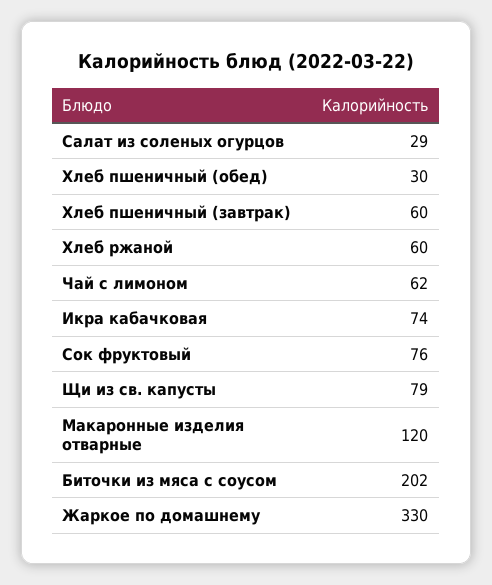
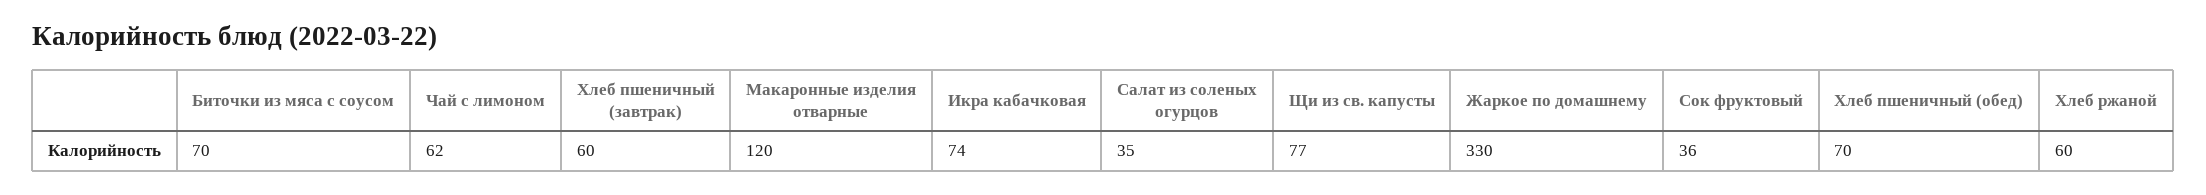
  {
-   "Салат из соленых огурцов": 29,
+   "Салат из соленых огурцов": 35,
-   "Хлеб пшеничный (обед)": 30,
+   "Хлеб пшеничный (обед)": 70,
    "Хлеб пшеничный (завтрак)": 60,
    "Хлеб ржаной": 60,
    "Чай с лимоном": 62,
    "Икра кабачковая": 74,
-   "Сок фруктовый": 76,
+   "Сок фруктовый": 36,
-   "Щи из св. капусты": 79,
+   "Щи из св. капусты": 77,
    "Макаронные изделия отварные": 120,
-   "Биточки из мяса с соусом": 202,
+   "Биточки из мяса с соусом": 70,
    "Жаркое по домашнему": 330
  }

